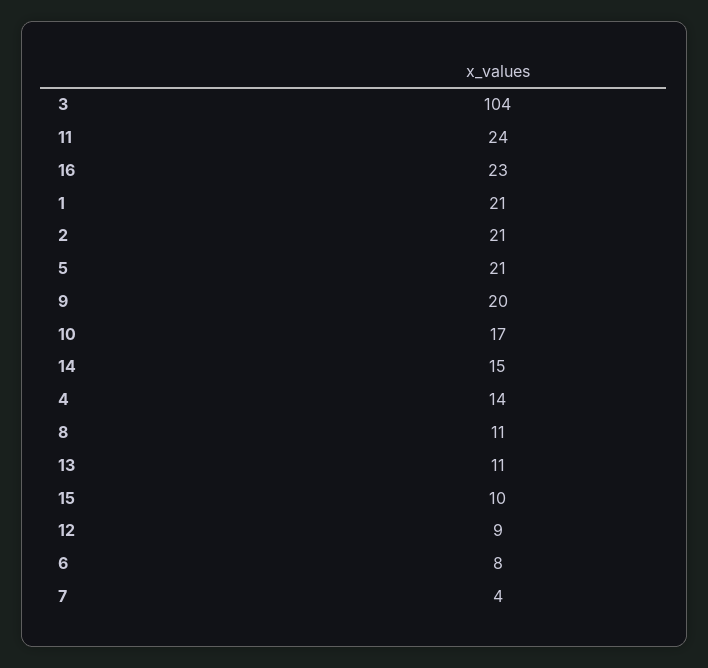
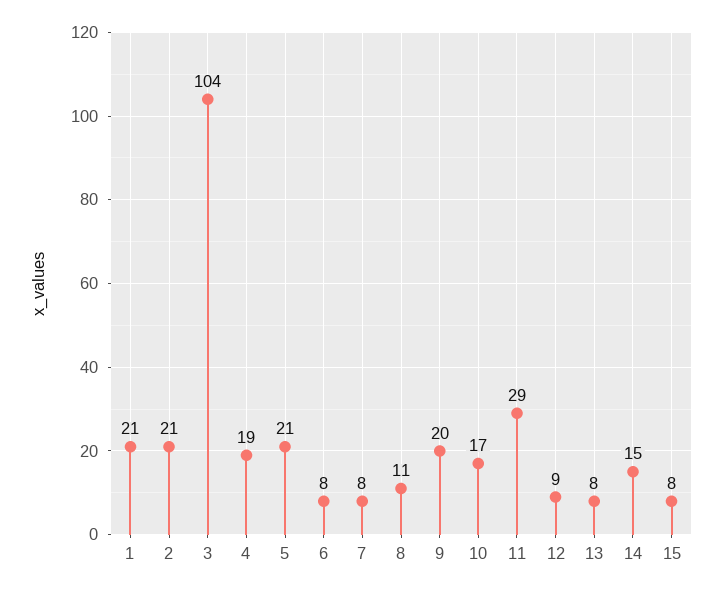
  {
    "3": 104,
-   "11": 24,
+   "11": 29,
-   "16": 23,
    "1": 21,
    "2": 21,
    "5": 21,
    "9": 20,
    "10": 17,
    "14": 15,
-   "4": 14,
+   "4": 19,
    "8": 11,
-   "13": 11,
+   "13": 8,
-   "15": 10,
+   "15": 8,
    "12": 9,
    "6": 8,
-   "7": 4
+   "7": 8
  }

